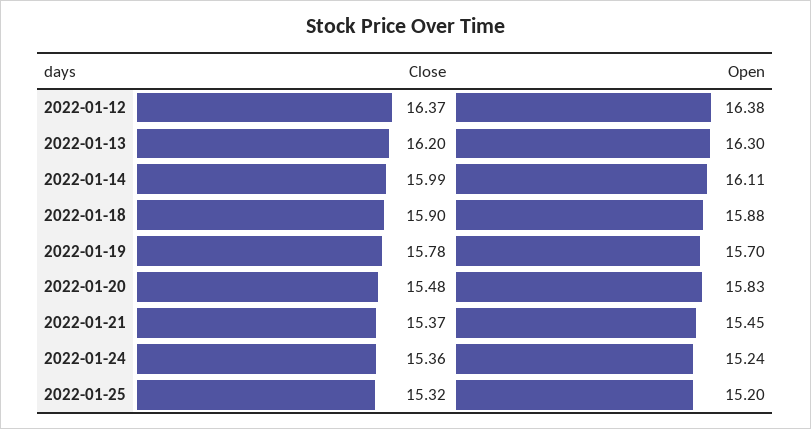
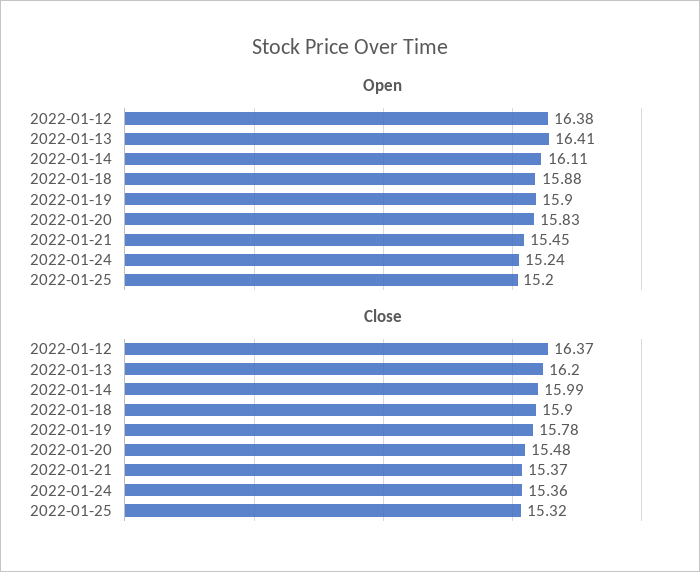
  {
    "Close": {
      "2022-01-12": 16.37,
      "2022-01-13": 16.2,
      "2022-01-14": 15.99,
      "2022-01-18": 15.9,
      "2022-01-19": 15.78,
      "2022-01-20": 15.48,
      "2022-01-21": 15.37,
      "2022-01-24": 15.36,
      "2022-01-25": 15.32
    },
    "Open": {
      "2022-01-12": 16.38,
-     "2022-01-13": 16.3,
+     "2022-01-13": 16.41,
      "2022-01-14": 16.11,
      "2022-01-18": 15.88,
-     "2022-01-19": 15.7,
+     "2022-01-19": 15.9,
      "2022-01-20": 15.83,
      "2022-01-21": 15.45,
      "2022-01-24": 15.24,
      "2022-01-25": 15.2
    }
  }

